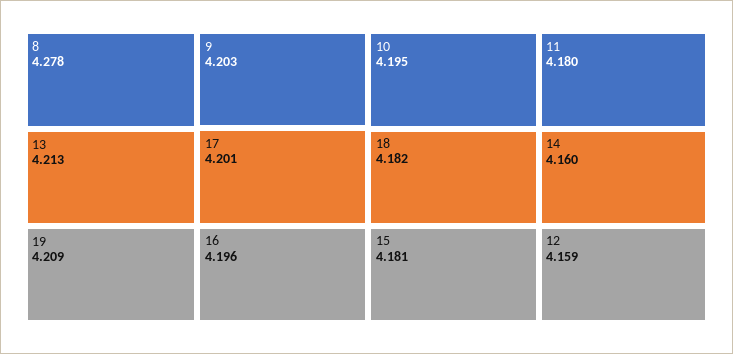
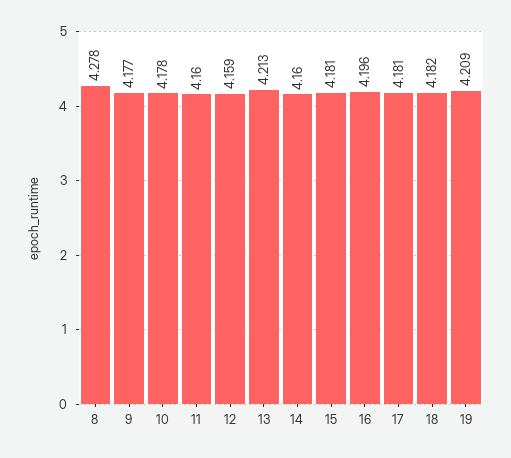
  {
    "8": 4.278,
    "13": 4.213,
    "19": 4.209,
-   "9": 4.203,
+   "9": 4.177,
-   "17": 4.201,
+   "17": 4.181,
    "16": 4.196,
-   "10": 4.195,
+   "10": 4.178,
    "18": 4.182,
    "15": 4.181,
-   "11": 4.18,
+   "11": 4.16,
    "14": 4.16,
    "12": 4.159
  }

